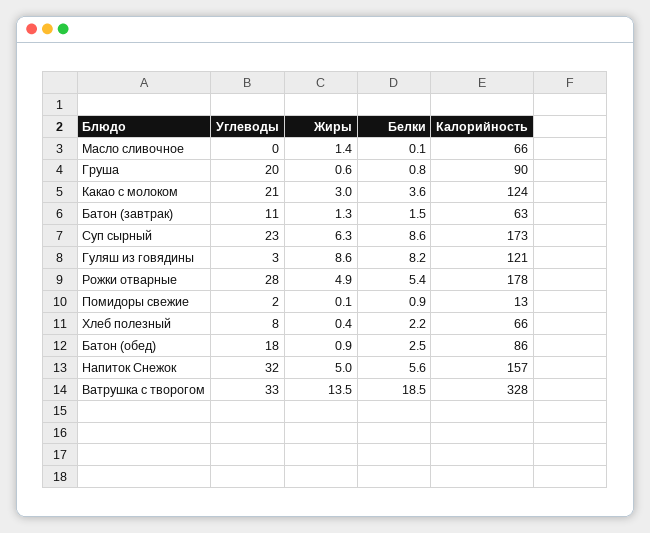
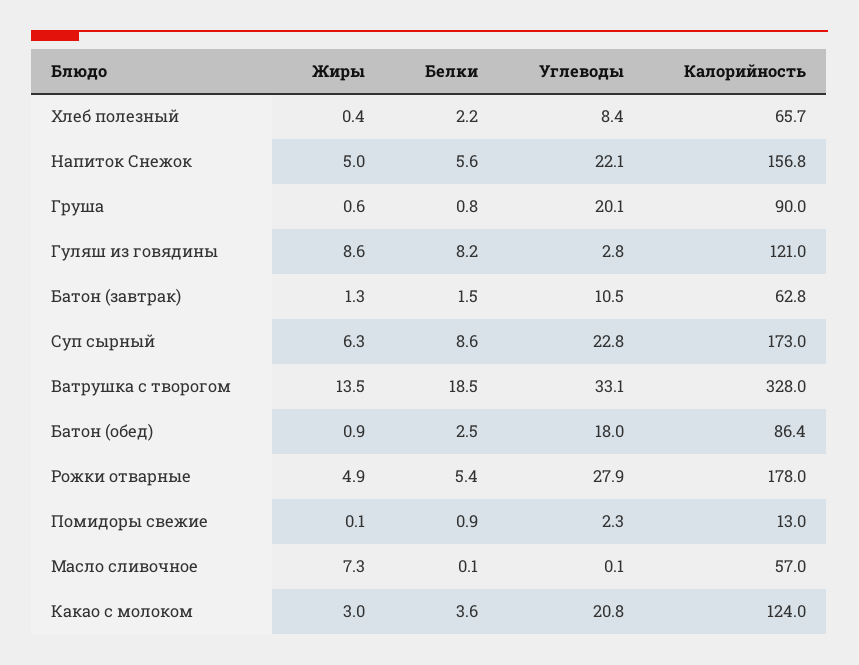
  {
    "Углеводы": {
      "Масло сливочное": 0.1,
      "Груша": 20.1,
      "Какао с молоком": 20.8,
      "Батон (завтрак)": 10.5,
      "Суп сырный": 22.8,
      "Гуляш из говядины": 2.8,
      "Рожки отварные": 27.9,
      "Помидоры свежие": 2.3,
      "Хлеб полезный": 8.4,
      "Батон (обед)": 18,
-     "Напиток Снежок": 32,
+     "Напиток Снежок": 22.1,
      "Ватрушка с творогом": 33.1
    },
    "Жиры": {
-     "Масло сливочное": 1.4,
+     "Масло сливочное": 7.3,
      "Груша": 0.6,
      "Какао с молоком": 3,
      "Батон (завтрак)": 1.3,
      "Суп сырный": 6.3,
      "Гуляш из говядины": 8.6,
      "Рожки отварные": 4.9,
      "Помидоры свежие": 0.1,
      "Хлеб полезный": 0.4,
      "Батон (обед)": 0.9,
      "Напиток Снежок": 5,
      "Ватрушка с творогом": 13.5
    },
    "Белки": {
      "Масло сливочное": 0.1,
      "Груша": 0.8,
      "Какао с молоком": 3.6,
      "Батон (завтрак)": 1.5,
      "Суп сырный": 8.6,
      "Гуляш из говядины": 8.2,
      "Рожки отварные": 5.4,
      "Помидоры свежие": 0.9,
      "Хлеб полезный": 2.2,
      "Батон (обед)": 2.5,
      "Напиток Снежок": 5.6,
      "Ватрушка с творогом": 18.5
    },
    "Калорийность": {
-     "Масло сливочное": 66,
+     "Масло сливочное": 57,
      "Груша": 90,
      "Какао с молоком": 124,
      "Батон (завтрак)": 62.8,
      "Суп сырный": 173,
      "Гуляш из говядины": 121,
      "Рожки отварные": 178,
      "Помидоры свежие": 13,
      "Хлеб полезный": 65.7,
      "Батон (обед)": 86.4,
      "Напиток Снежок": 156.8,
      "Ватрушка с творогом": 328
    }
  }

